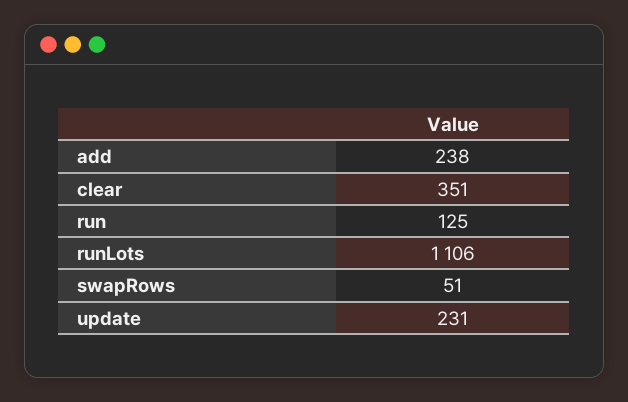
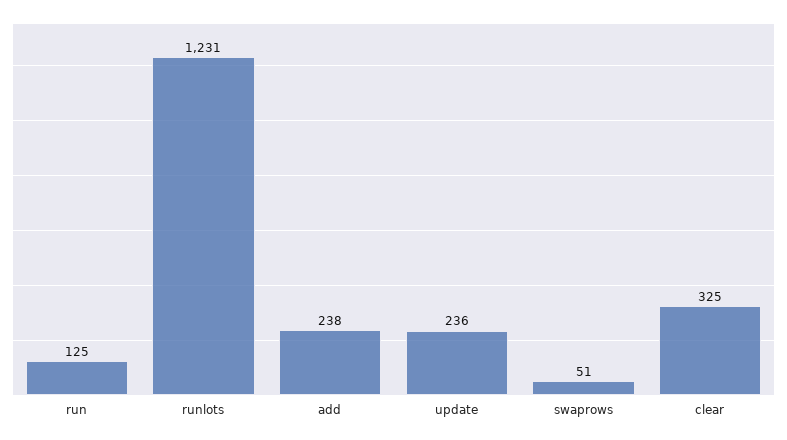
  {
    "add": 238,
-   "clear": 351,
+   "clear": 325,
    "run": 125,
-   "runLots": 1106,
+   "runLots": 1231,
    "swapRows": 51,
-   "update": 231
+   "update": 236
  }

